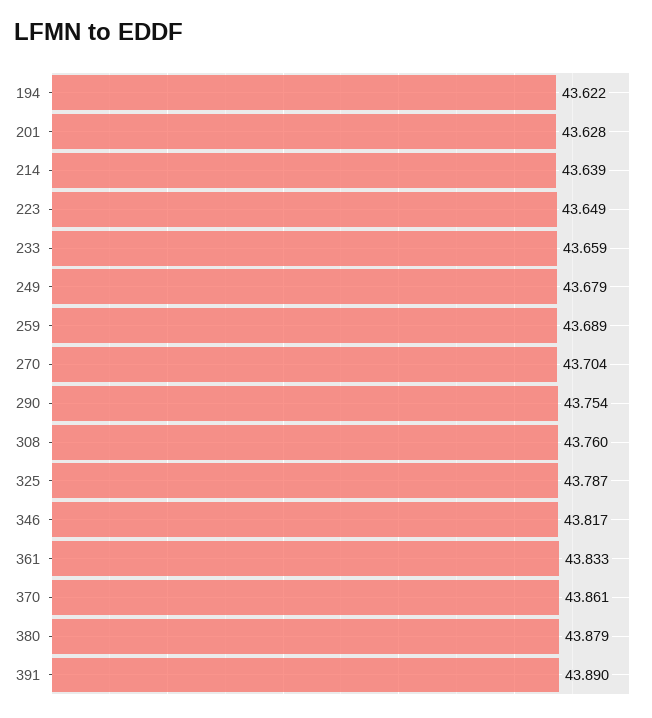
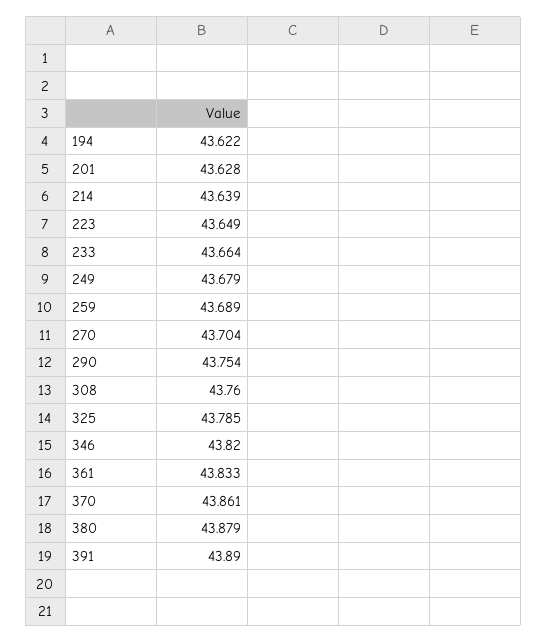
  {
    "194": 43.622,
    "201": 43.628,
    "214": 43.639,
    "223": 43.649,
-   "233": 43.659,
+   "233": 43.664,
    "249": 43.679,
    "259": 43.689,
    "270": 43.704,
    "290": 43.754,
    "308": 43.76,
-   "325": 43.787,
+   "325": 43.785,
-   "346": 43.817,
+   "346": 43.82,
    "361": 43.833,
    "370": 43.861,
    "380": 43.879,
    "391": 43.89
  }

